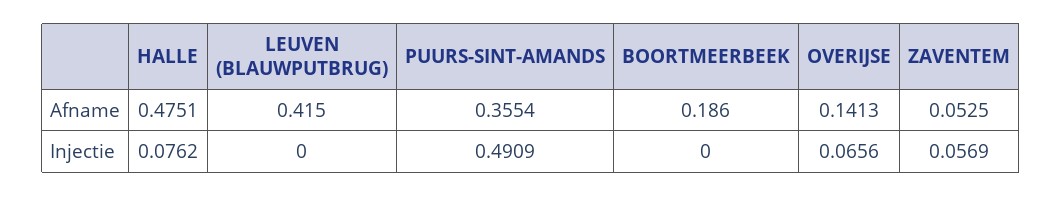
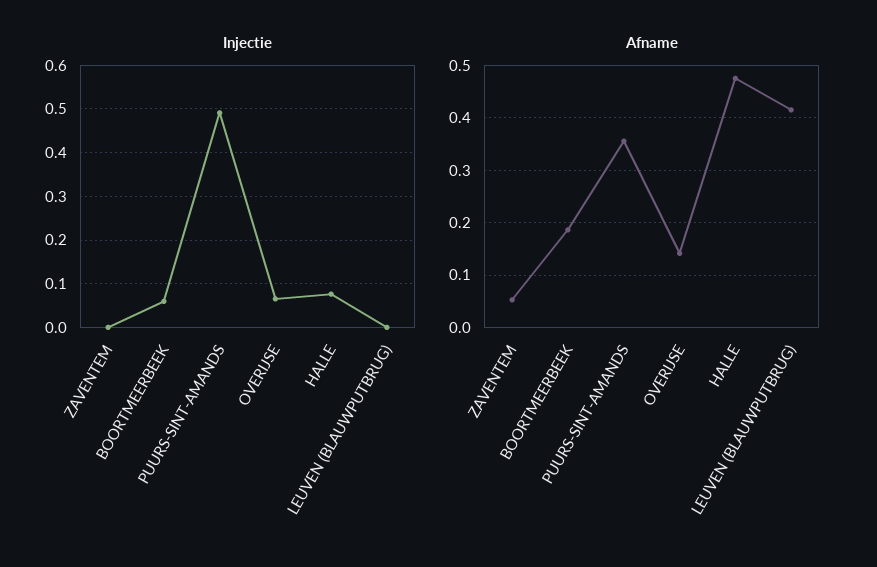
  {
    "Afname": {
      "HALLE": 0.4751,
      "LEUVEN (BLAUWPUTBRUG)": 0.415,
      "PUURS-SINT-AMANDS": 0.3554,
      "BOORTMEERBEEK": 0.186,
      "OVERIJSE": 0.1413,
      "ZAVENTEM": 0.0525
    },
    "Injectie": {
      "HALLE": 0.0762,
      "LEUVEN (BLAUWPUTBRUG)": 0,
      "PUURS-SINT-AMANDS": 0.4909,
-     "BOORTMEERBEEK": 0,
+     "BOORTMEERBEEK": 0.06,
      "OVERIJSE": 0.0656,
-     "ZAVENTEM": 0.0569
+     "ZAVENTEM": 0
    }
  }

